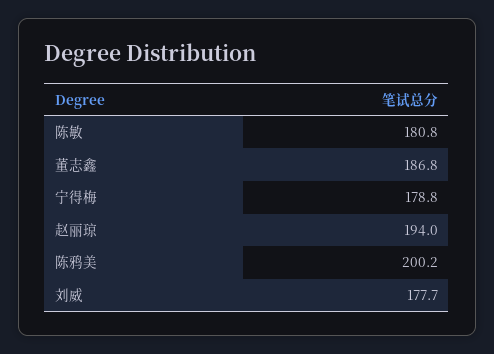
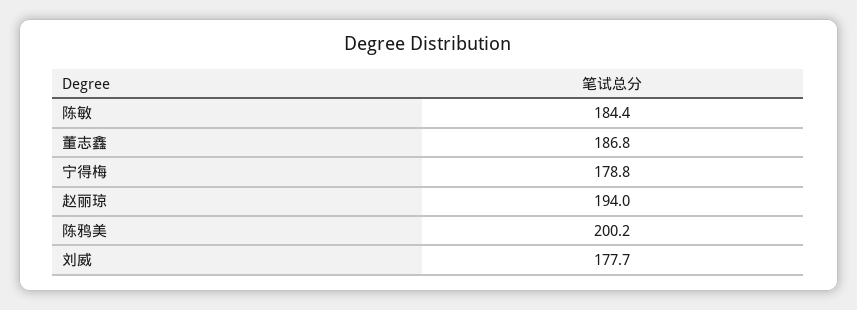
  {
-   "陈敏": 180.8,
+   "陈敏": 184.4,
    "董志鑫": 186.8,
    "宁得梅": 178.8,
    "赵丽琼": 194,
    "陈鸦美": 200.2,
    "刘威": 177.7
  }

